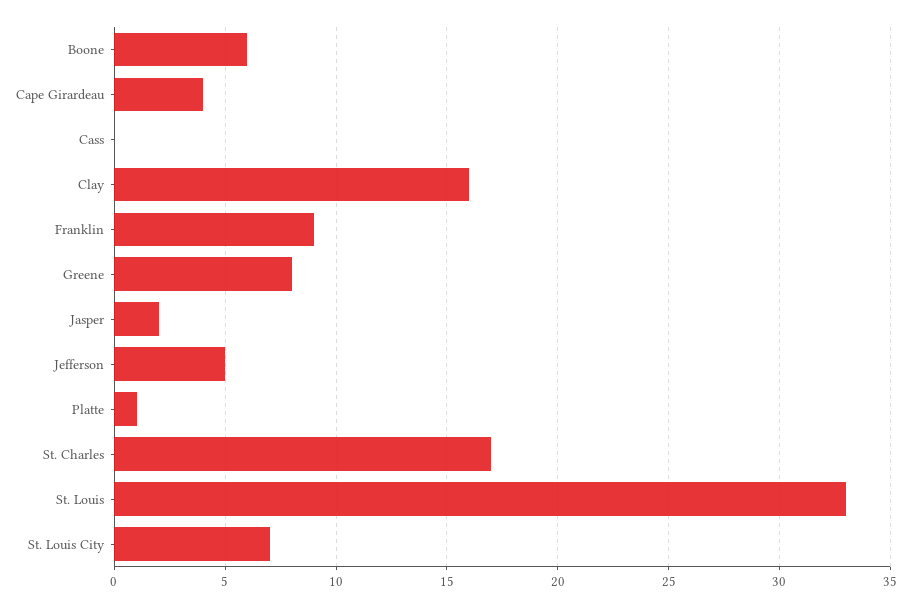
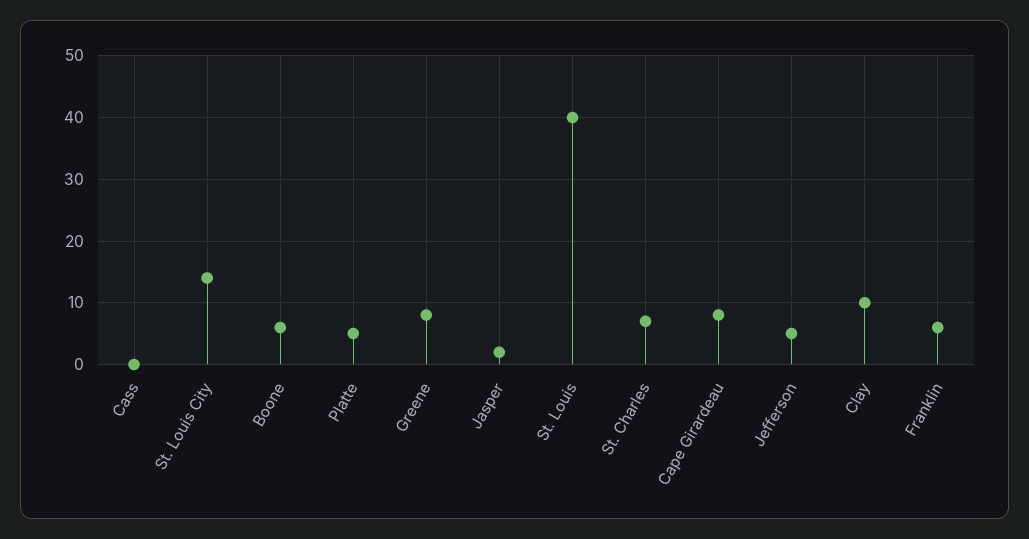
  {
    "Boone": 6,
-   "Cape Girardeau": 4,
+   "Cape Girardeau": 8,
    "Cass": 0,
-   "Clay": 16,
+   "Clay": 10,
-   "Franklin": 9,
+   "Franklin": 6,
    "Greene": 8,
    "Jasper": 2,
    "Jefferson": 5,
-   "Platte": 1,
+   "Platte": 5,
-   "St. Charles": 17,
+   "St. Charles": 7,
-   "St. Louis": 33,
+   "St. Louis": 40,
-   "St. Louis City": 7
+   "St. Louis City": 14
  }

